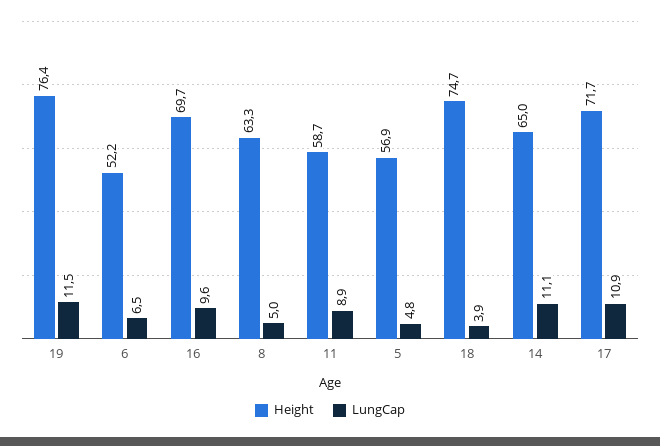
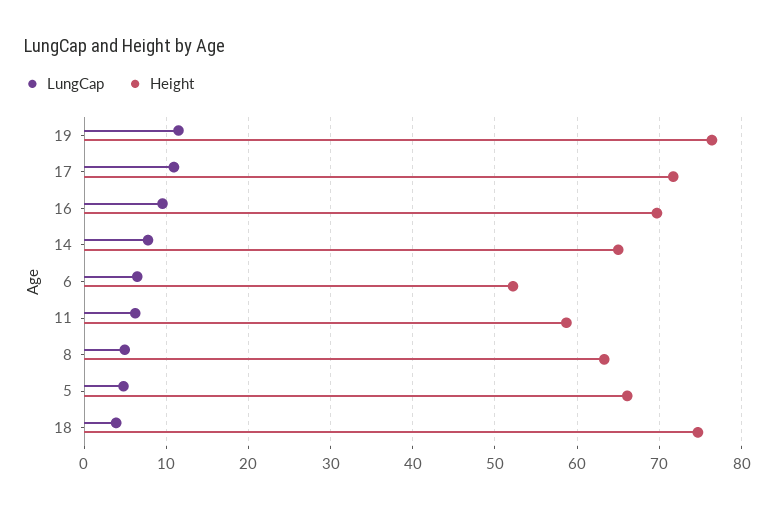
  {
    "Height": {
      "19": 76.4,
      "6": 52.2,
      "16": 69.7,
      "8": 63.3,
      "11": 58.7,
-     "5": 56.9,
+     "5": 66,
      "18": 74.7,
      "14": 65,
      "17": 71.7
    },
    "LungCap": {
      "19": 11.5,
      "6": 6.5,
      "16": 9.6,
      "8": 5,
-     "11": 8.9,
+     "11": 6,
      "5": 4.8,
      "18": 3.9,
-     "14": 11.1,
+     "14": 8,
      "17": 10.9
    }
  }

